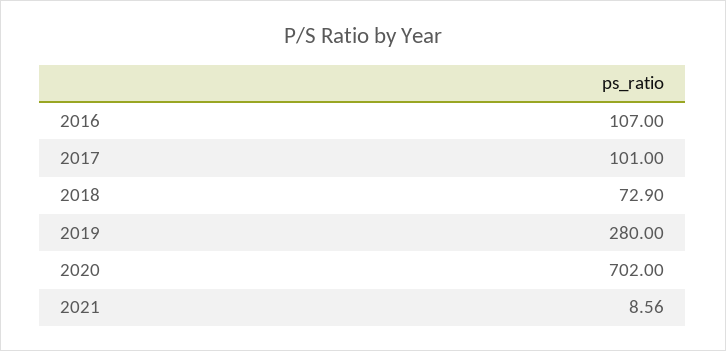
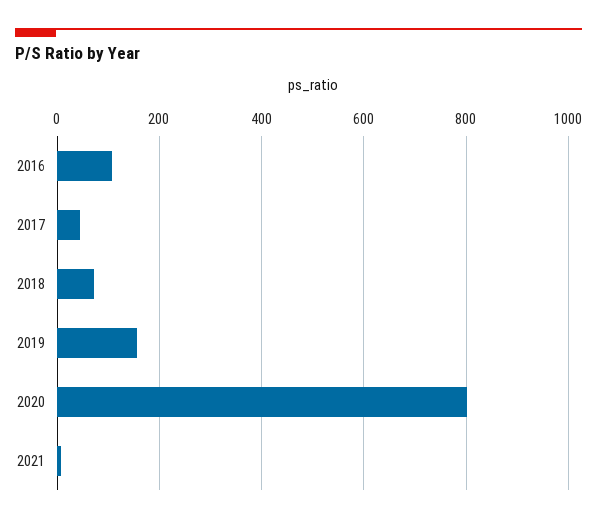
  {
    "2016": 107,
-   "2017": 101,
+   "2017": 40,
    "2018": 72.9,
-   "2019": 280,
+   "2019": 160,
-   "2020": 702,
+   "2020": 800,
    "2021": 8.56
  }

